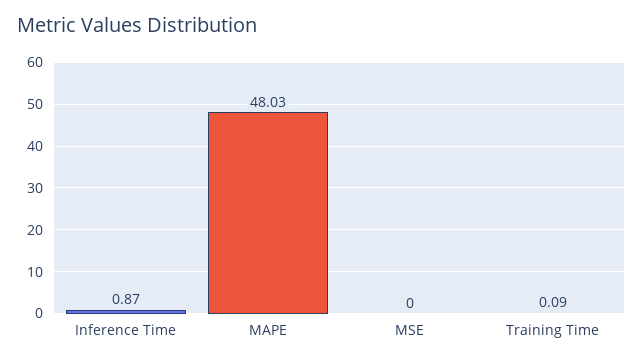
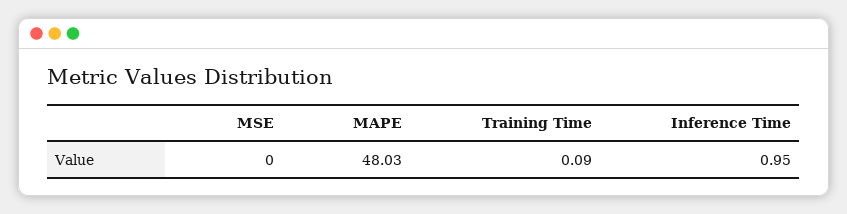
  {
-   "Inference Time": 0.87,
+   "Inference Time": 0.95,
    "MAPE": 48.03,
    "MSE": 0,
    "Training Time": 0.09
  }

